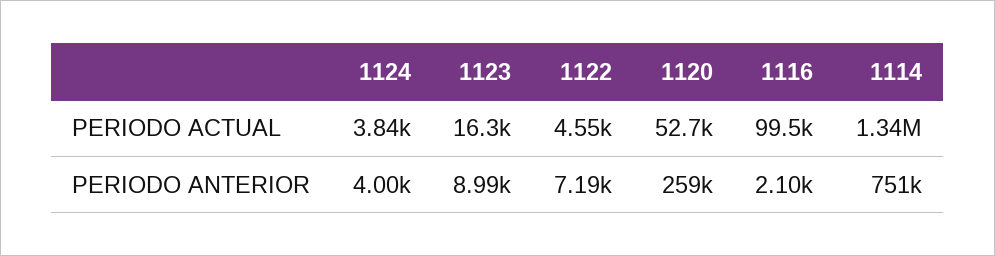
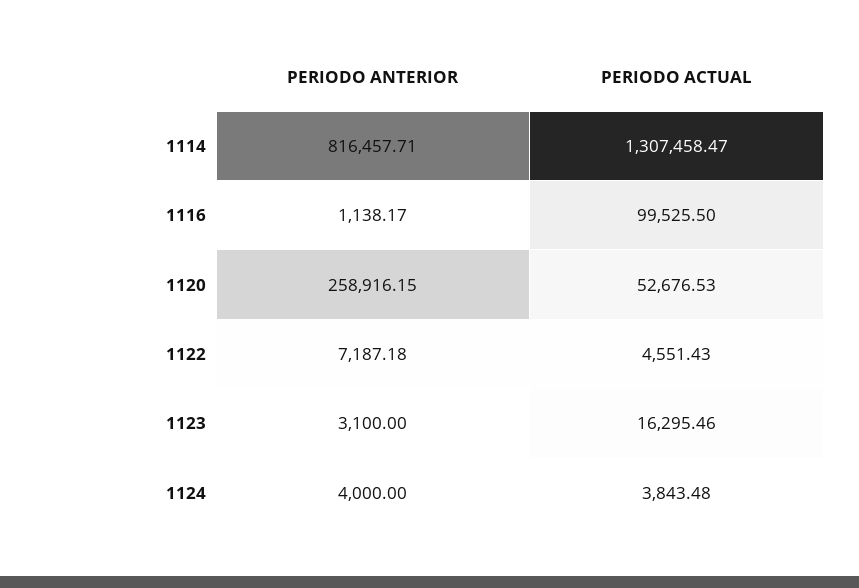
  {
    "1124": {
      "PERIODO ACTUAL": 3843.48,
      "PERIODO ANTERIOR": 4000
    },
    "1123": {
      "PERIODO ACTUAL": 16295.46,
-     "PERIODO ANTERIOR": 8990
+     "PERIODO ANTERIOR": 3100
    },
    "1122": {
      "PERIODO ACTUAL": 4551.43,
      "PERIODO ANTERIOR": 7187.18
    },
    "1120": {
      "PERIODO ACTUAL": 52676.53,
      "PERIODO ANTERIOR": 258916.15
    },
    "1116": {
      "PERIODO ACTUAL": 99525.5,
-     "PERIODO ANTERIOR": 2100
+     "PERIODO ANTERIOR": 1138.17
    },
    "1114": {
-     "PERIODO ACTUAL": 1340000,
+     "PERIODO ACTUAL": 1307458.47,
-     "PERIODO ANTERIOR": 751000
+     "PERIODO ANTERIOR": 816457.71
    }
  }

